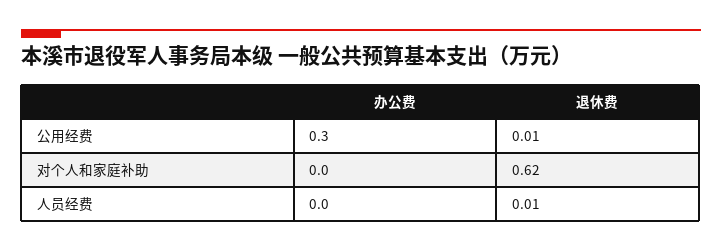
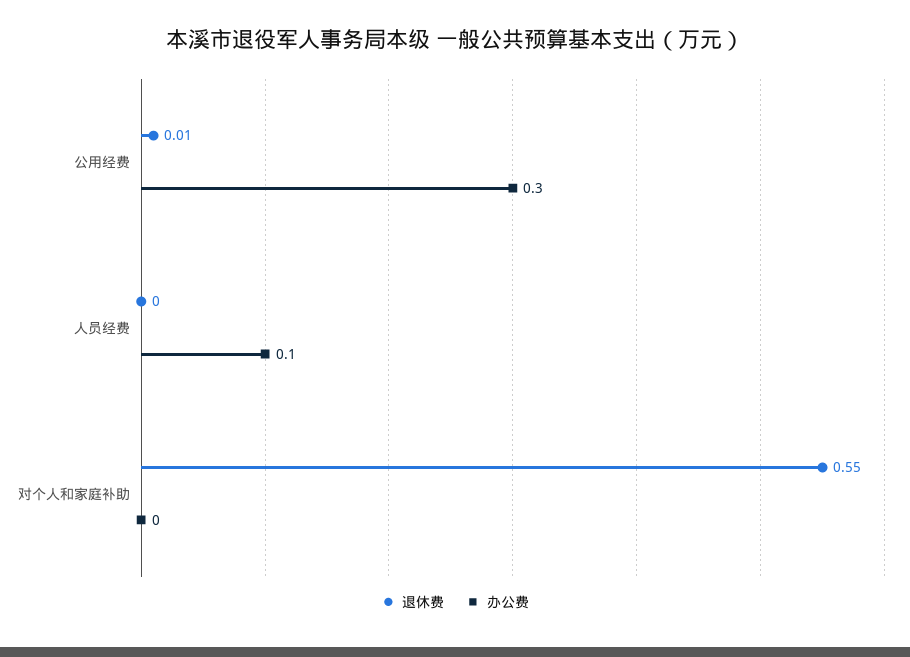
  {
    "办公费": {
      "公用经费": 0.3,
      "对个人和家庭补助": 0,
-     "人员经费": 0
+     "人员经费": 0.1
    },
    "退休费": {
      "公用经费": 0.01,
-     "对个人和家庭补助": 0.62,
+     "对个人和家庭补助": 0.55,
-     "人员经费": 0.01
+     "人员经费": 0
    }
  }

